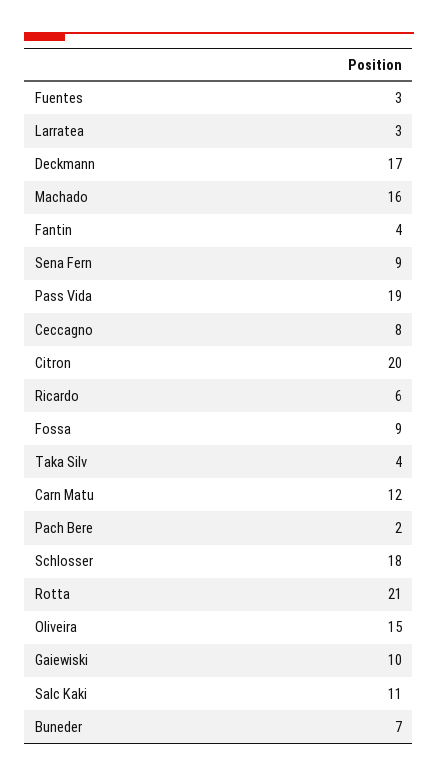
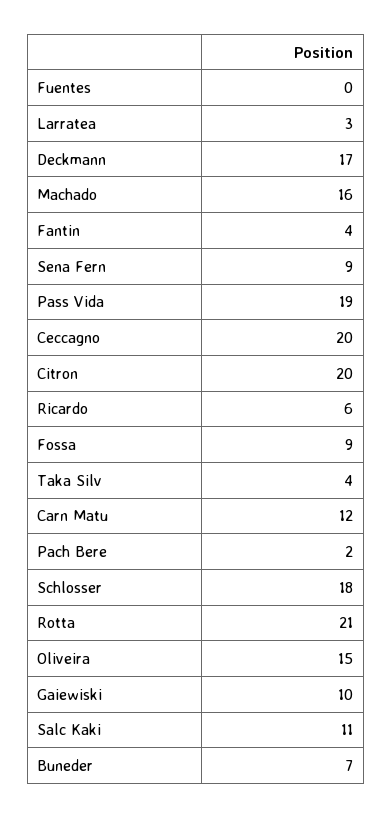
  {
-   "Fuentes": 3,
+   "Fuentes": 0,
    "Larratea": 3,
    "Deckmann": 17,
    "Machado": 16,
    "Fantin": 4,
    "Sena Fern": 9,
    "Pass Vida": 19,
-   "Ceccagno": 8,
+   "Ceccagno": 20,
    "Citron": 20,
    "Ricardo": 6,
    "Fossa": 9,
    "Taka Silv": 4,
    "Carn Matu": 12,
    "Pach Bere": 2,
    "Schlosser": 18,
    "Rotta": 21,
    "Oliveira": 15,
    "Gaiewiski": 10,
    "Salc Kaki": 11,
    "Buneder": 7
  }

